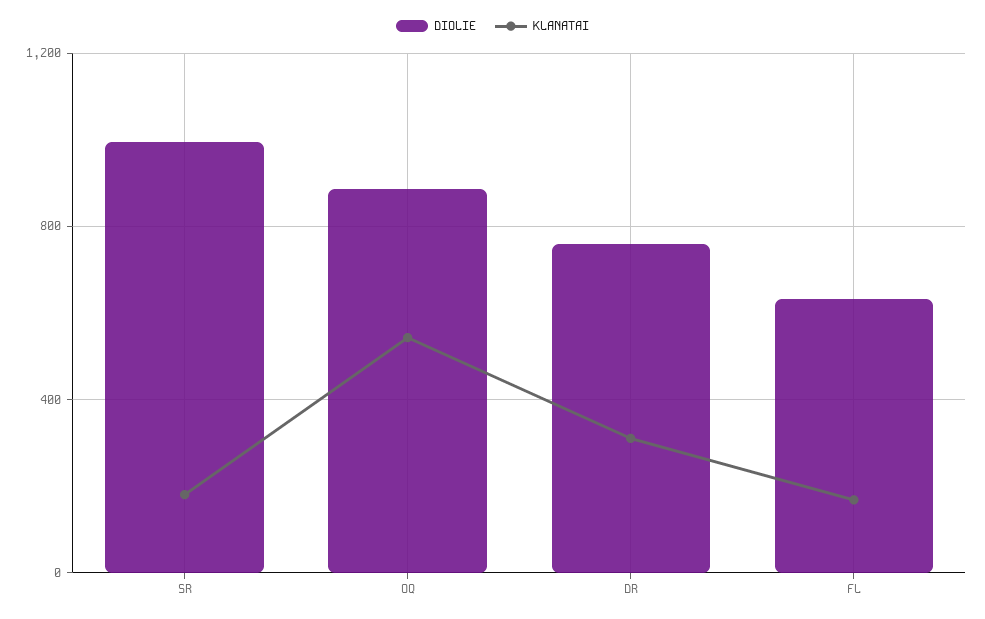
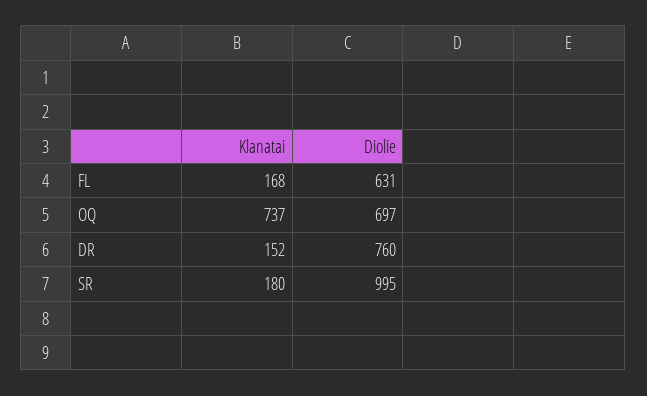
  {
    "DIOLIE": {
      "SR": 995,
-     "OQ": 900,
+     "OQ": 697,
      "DR": 760,
      "FL": 631
    },
    "KLANATAI": {
      "SR": 180,
-     "OQ": 550,
+     "OQ": 737,
-     "DR": 300,
+     "DR": 152,
      "FL": 168
    }
  }

